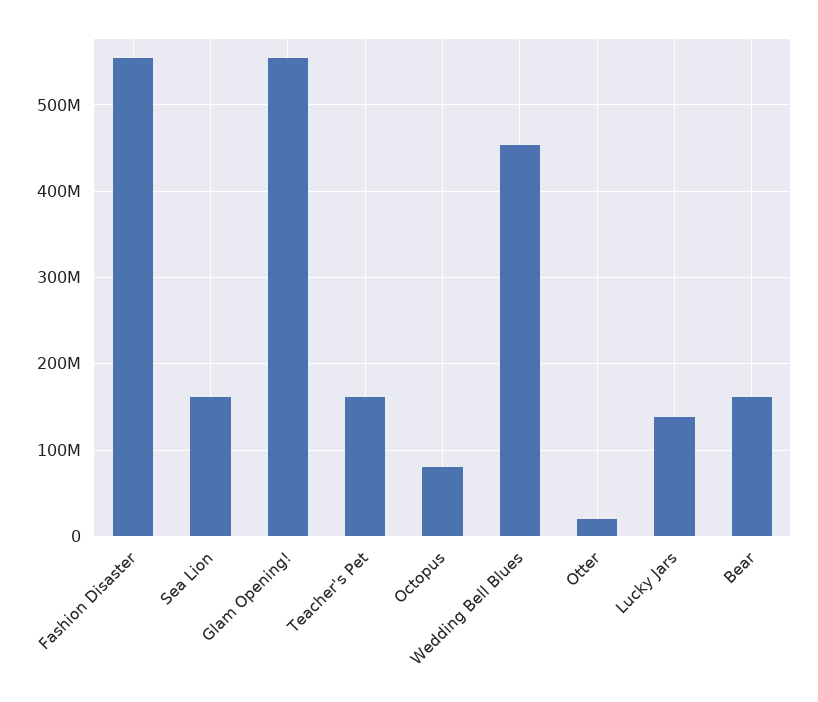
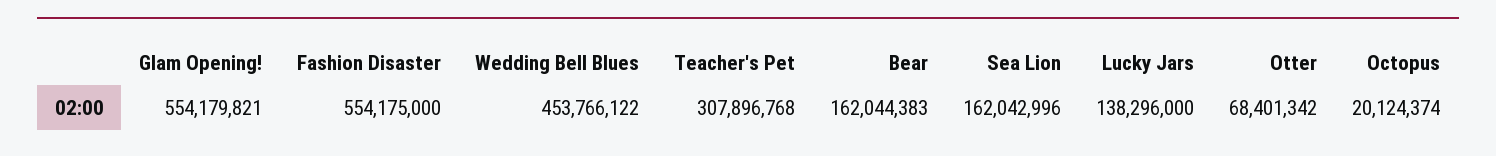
  {
    "Fashion Disaster": 554175000,
    "Sea Lion": 162042996,
    "Glam Opening!": 554179821,
-   "Teacher's Pet": 160000000,
+   "Teacher's Pet": 307896768,
-   "Octopus": 80000000,
+   "Octopus": 20124374,
    "Wedding Bell Blues": 453766122,
-   "Otter": 20000000,
+   "Otter": 68401342,
    "Lucky Jars": 138296000,
    "Bear": 162044383
  }

